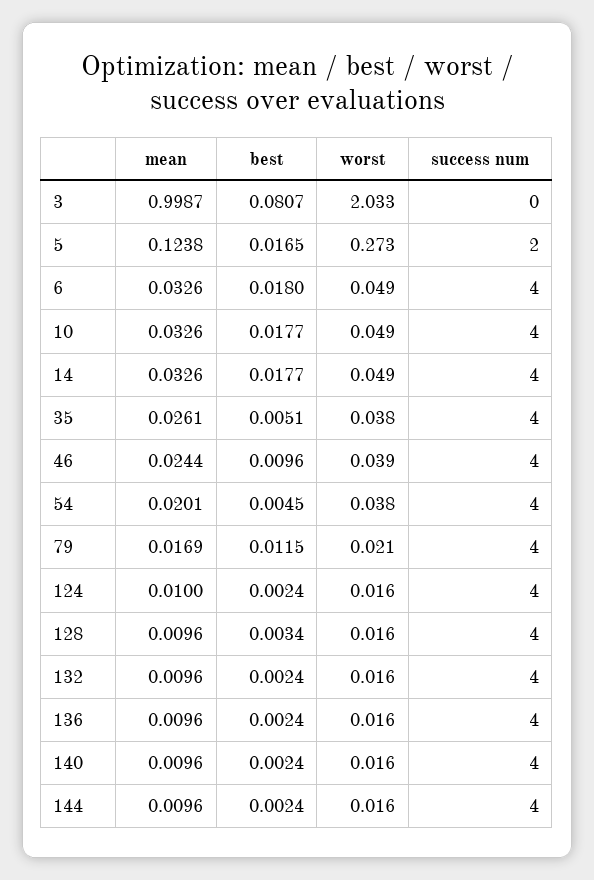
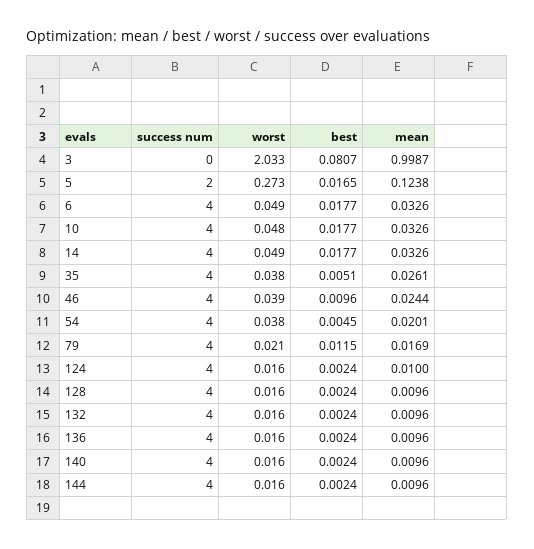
  {
    "mean": {
      "3": 0.9987,
      "5": 0.1238,
      "6": 0.0326,
      "10": 0.0326,
      "14": 0.0326,
      "35": 0.0261,
      "46": 0.0244,
      "54": 0.0201,
      "79": 0.0169,
      "124": 0.01,
      "128": 0.0096,
      "132": 0.0096,
      "136": 0.0096,
      "140": 0.0096,
      "144": 0.0096
    },
    "best": {
      "3": 0.0807,
      "5": 0.0165,
-     "6": 0.018,
+     "6": 0.0177,
      "10": 0.0177,
      "14": 0.0177,
      "35": 0.0051,
      "46": 0.0096,
      "54": 0.0045,
      "79": 0.0115,
      "124": 0.0024,
-     "128": 0.0034,
+     "128": 0.0024,
      "132": 0.0024,
      "136": 0.0024,
      "140": 0.0024,
      "144": 0.0024
    },
    "worst": {
      "3": 2.033,
      "5": 0.273,
      "6": 0.049,
-     "10": 0.049,
+     "10": 0.048,
      "14": 0.049,
      "35": 0.038,
      "46": 0.039,
      "54": 0.038,
      "79": 0.021,
      "124": 0.016,
      "128": 0.016,
      "132": 0.016,
      "136": 0.016,
      "140": 0.016,
      "144": 0.016
    },
    "success num": {
      "3": 0,
      "5": 2,
      "6": 4,
      "10": 4,
      "14": 4,
      "35": 4,
      "46": 4,
      "54": 4,
      "79": 4,
      "124": 4,
      "128": 4,
      "132": 4,
      "136": 4,
      "140": 4,
      "144": 4
    }
  }

